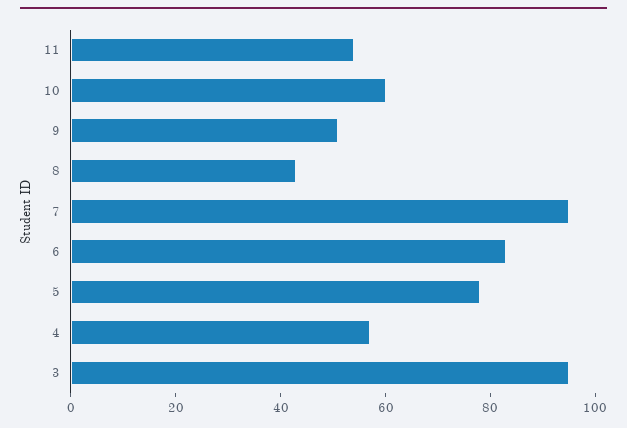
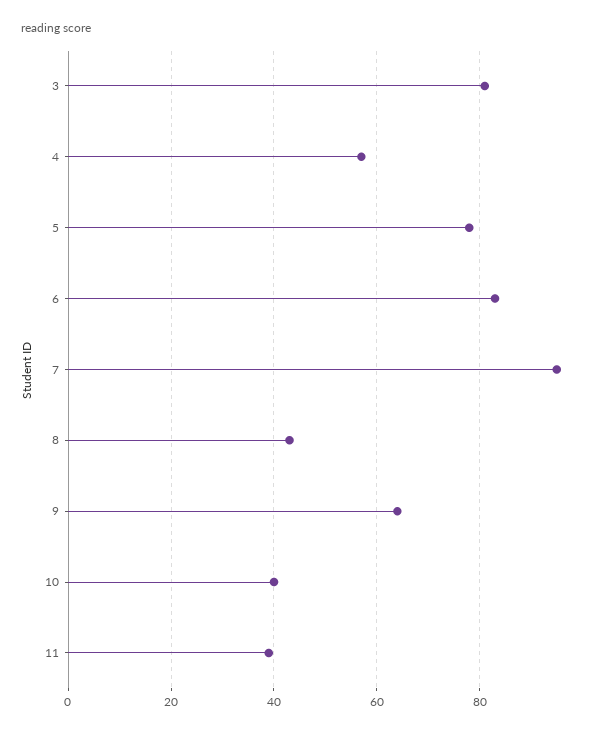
  {
-   "11": 55,
+   "11": 40,
-   "10": 60,
+   "10": 40,
-   "9": 50,
+   "9": 65,
    "8": 45,
    "7": 95,
    "6": 85,
    "5": 80,
    "4": 55,
-   "3": 95
+   "3": 80
  }

